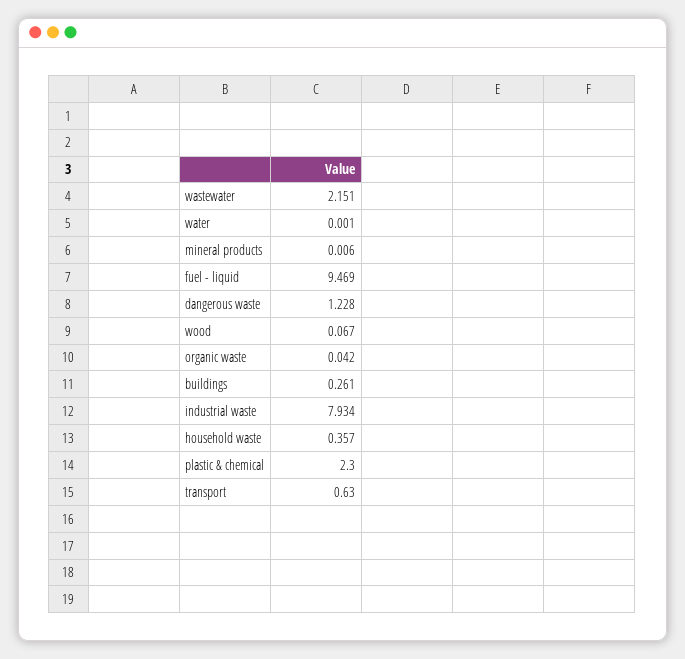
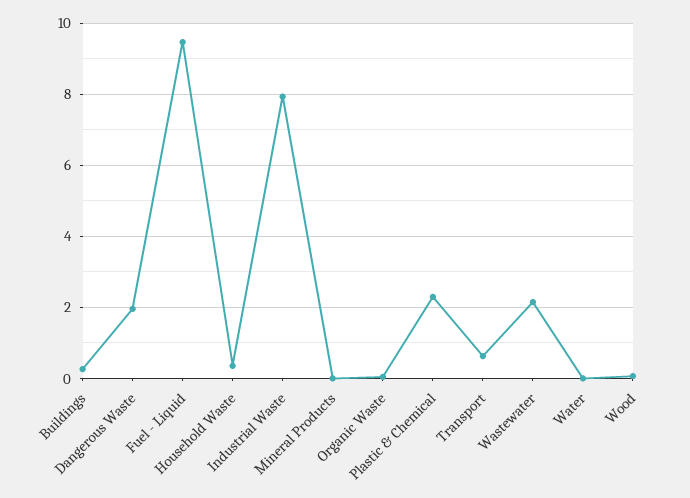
  {
    "wastewater": 2.151,
    "water": 0.001,
    "mineral products": 0.006,
    "fuel - liquid": 9.469,
-   "dangerous waste": 1.228,
+   "dangerous waste": 2,
    "wood": 0.067,
    "organic waste": 0.042,
    "buildings": 0.261,
    "industrial waste": 7.934,
    "household waste": 0.357,
    "plastic & chemical": 2.3,
    "transport": 0.63
  }

